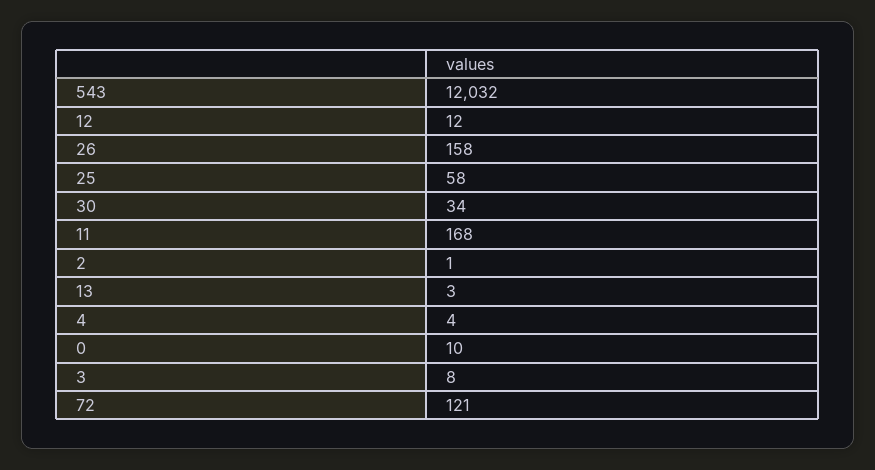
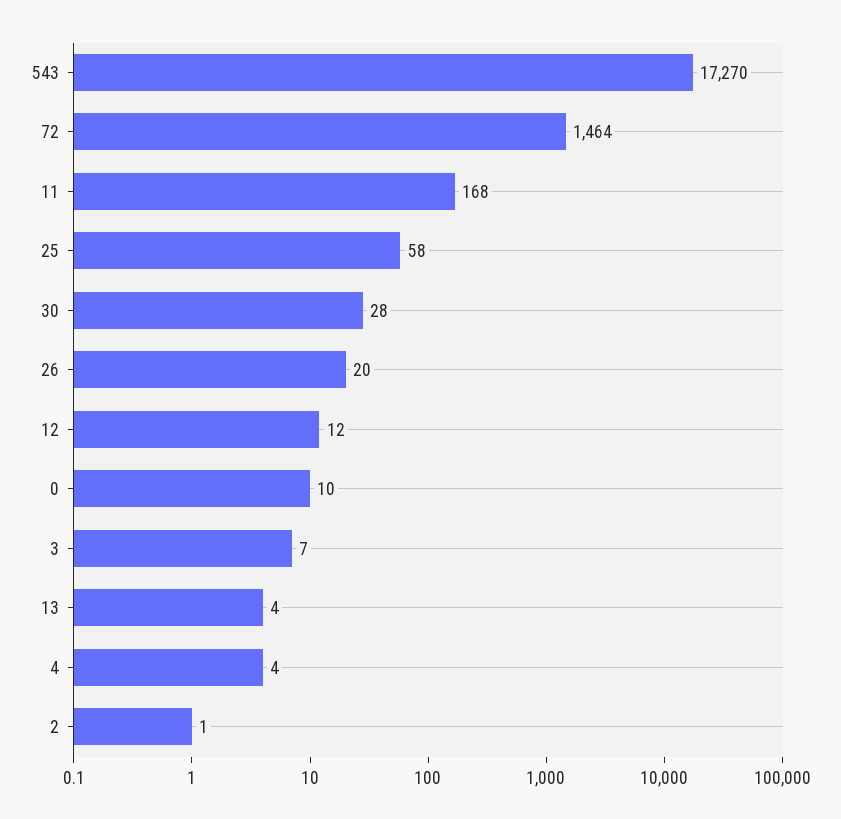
  {
-   "543": 12032,
+   "543": 17270,
    "12": 12,
-   "26": 158,
+   "26": 20,
    "25": 58,
-   "30": 34,
+   "30": 28,
    "11": 168,
    "2": 1,
-   "13": 3,
+   "13": 4,
    "4": 4,
    "0": 10,
-   "3": 8,
+   "3": 7,
-   "72": 121
+   "72": 1464
  }

